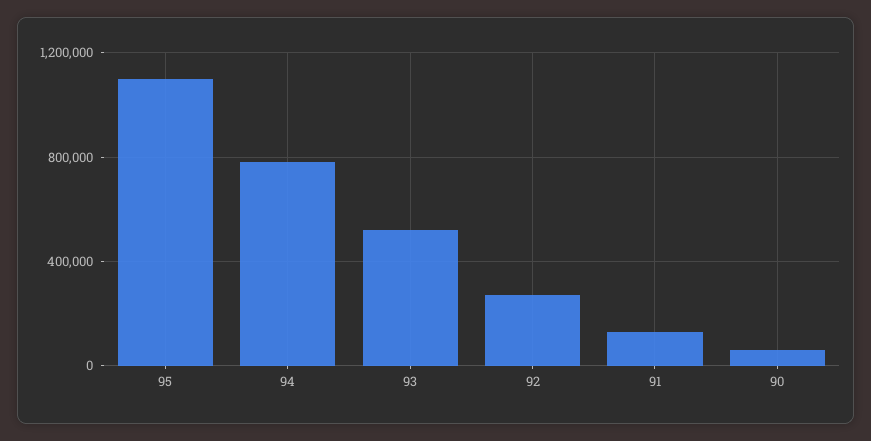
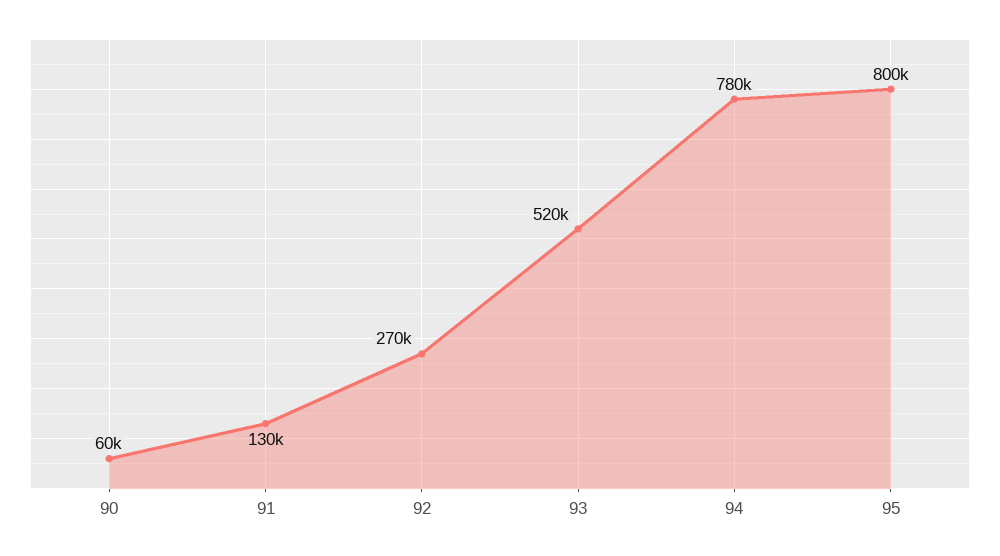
  {
-   "95": 1100000,
+   "95": 800000,
    "94": 780000,
    "93": 520000,
    "92": 270000,
    "91": 130000,
    "90": 60000
  }

